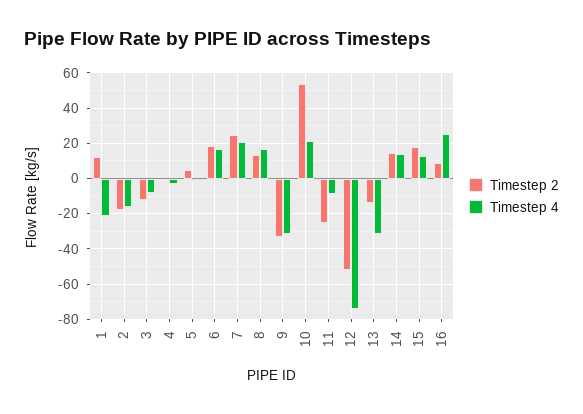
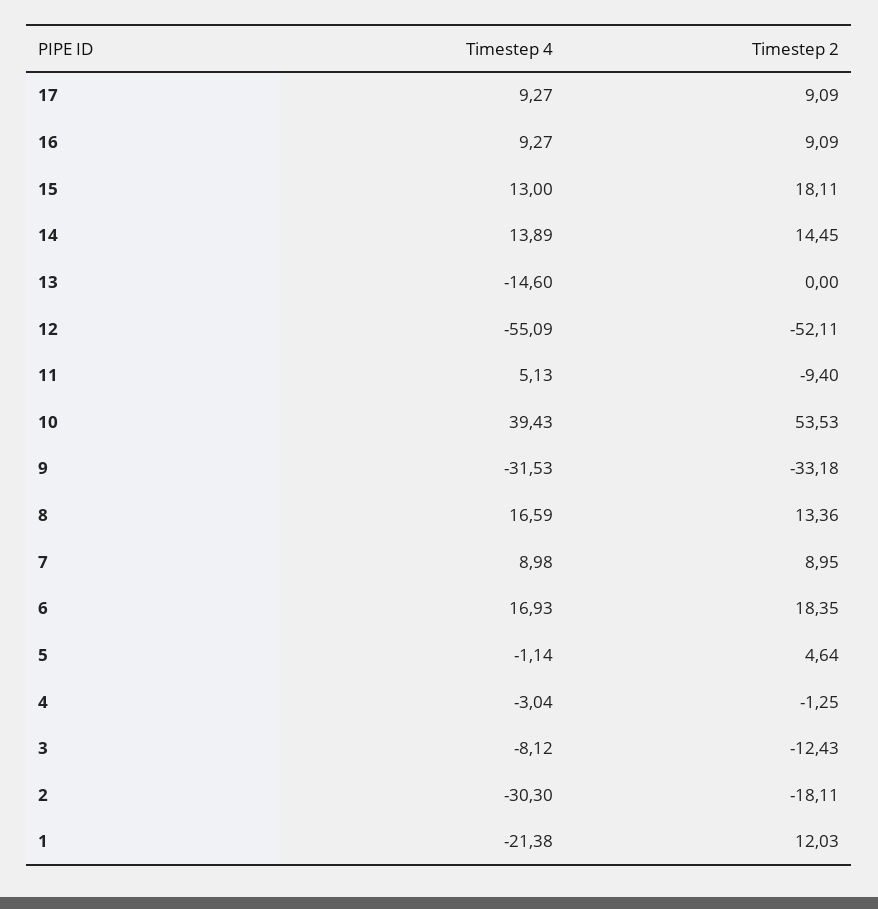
  {
    "Timestep 2": {
      "1": 12.03,
      "2": -18.11,
      "3": -12.43,
      "4": -1.25,
      "5": 4.64,
      "6": 18.35,
-     "7": 25,
+     "7": 8.95,
      "8": 13.36,
      "9": -33.18,
      "10": 53.53,
-     "11": -25,
+     "11": -9.4,
      "12": -52.11,
-     "13": -15,
+     "13": 0,
      "14": 14.45,
      "15": 18.11,
-     "16": 9.09
+     "16": 9.09,
+     "17": 9.09
    },
    "Timestep 4": {
      "1": -21.38,
-     "2": -15,
+     "2": -30.3,
      "3": -8.12,
      "4": -3.04,
      "5": -1.14,
      "6": 16.93,
-     "7": 20,
+     "7": 8.98,
      "8": 16.59,
      "9": -31.53,
-     "10": 20,
+     "10": 39.43,
-     "11": -10,
+     "11": 5.13,
-     "12": -75,
+     "12": -55.09,
-     "13": -30,
+     "13": -14.6,
      "14": 13.89,
      "15": 13,
-     "16": 25
+     "16": 9.27,
+     "17": 9.27
    }
  }

